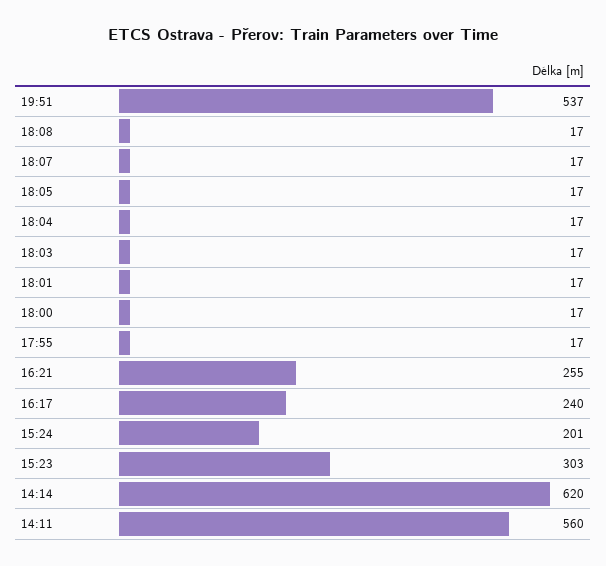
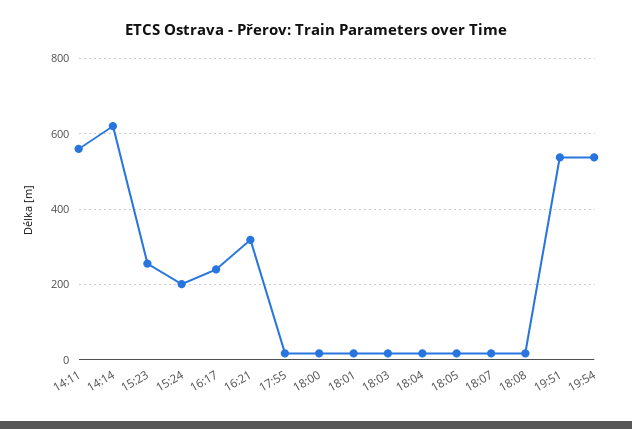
  {
    "19:51": 537,
    "18:08": 17,
    "18:07": 17,
    "18:05": 17,
    "18:04": 17,
    "18:03": 17,
    "18:01": 17,
    "18:00": 17,
    "17:55": 17,
-   "16:21": 255,
+   "16:21": 320,
    "16:17": 240,
    "15:24": 201,
-   "15:23": 303,
+   "15:23": 260,
    "14:14": 620,
-   "14:11": 560
+   "14:11": 560,
+   "19:54": 540
  }

